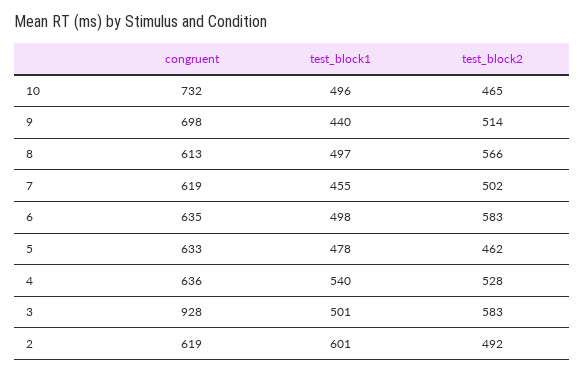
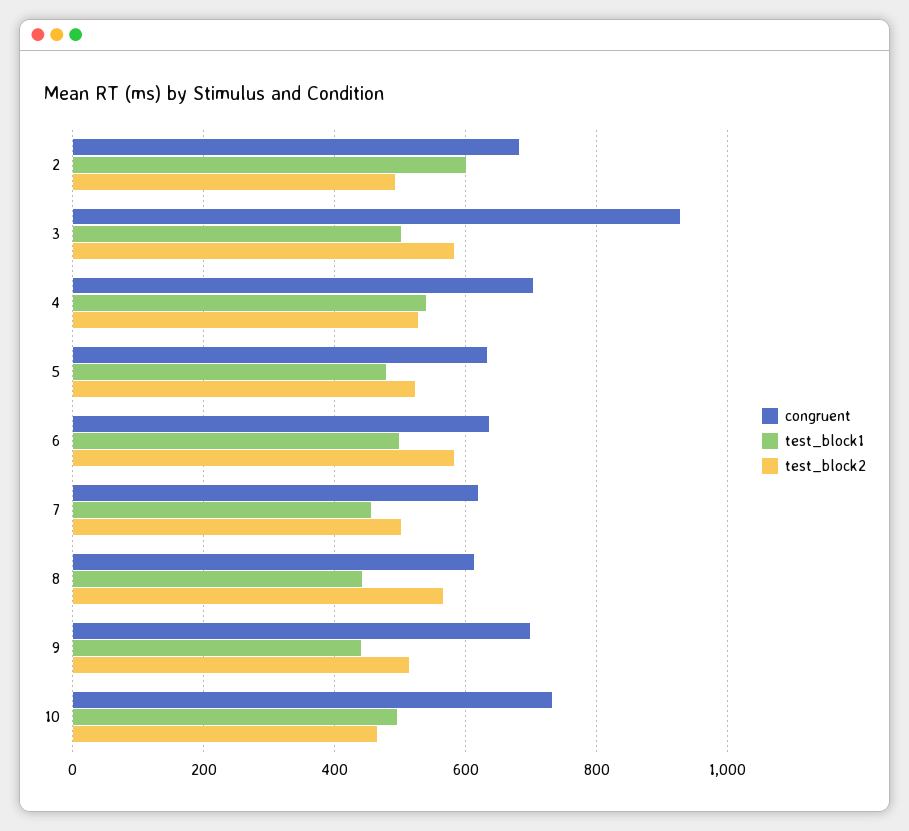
  {
    "congruent": {
      "10": 732,
      "9": 698,
      "8": 613,
      "7": 619,
      "6": 635,
      "5": 633,
-     "4": 636,
+     "4": 700,
      "3": 928,
-     "2": 619
+     "2": 680
    },
    "test_block1": {
      "10": 496,
      "9": 440,
-     "8": 497,
+     "8": 440,
      "7": 455,
      "6": 498,
      "5": 478,
      "4": 540,
      "3": 501,
      "2": 601
    },
    "test_block2": {
      "10": 465,
      "9": 514,
      "8": 566,
      "7": 502,
      "6": 583,
-     "5": 462,
+     "5": 520,
      "4": 528,
      "3": 583,
      "2": 492
    }
  }

